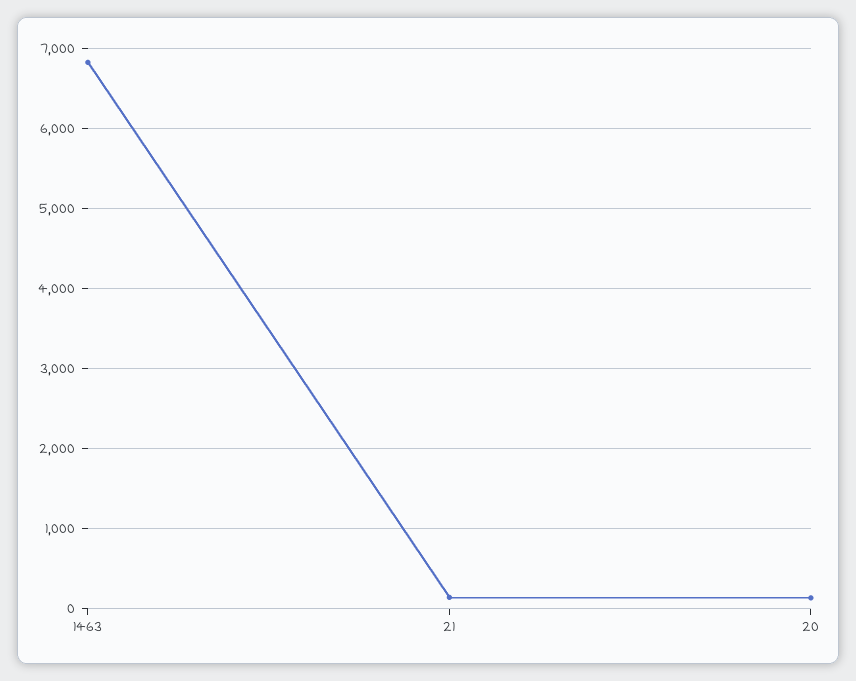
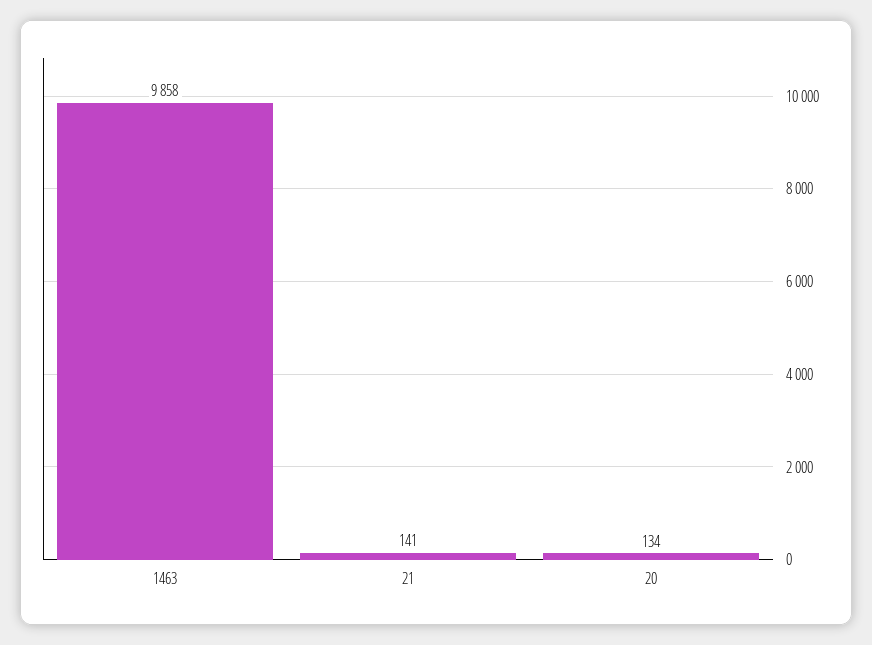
  {
-   "1463": 6800,
+   "1463": 9858,
    "21": 141,
    "20": 134
  }

